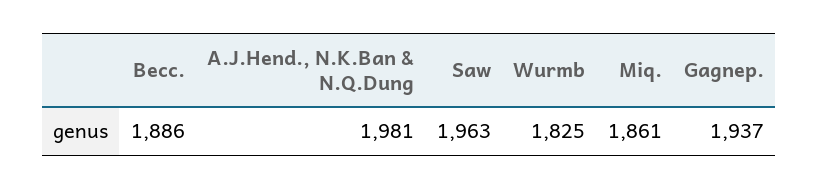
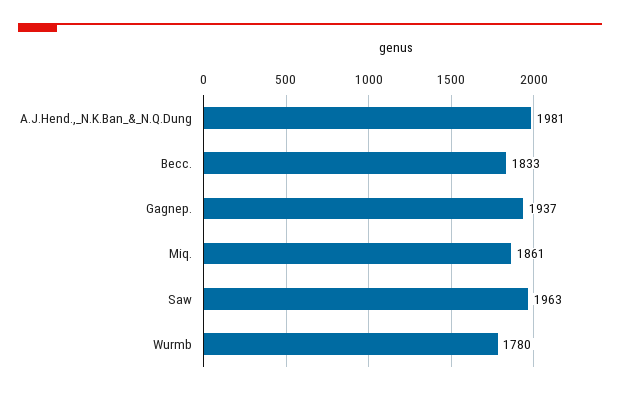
  {
-   "Becc.": 1886,
+   "Becc.": 1833,
    "A.J.Hend., N.K.Ban & N.Q.Dung": 1981,
    "Saw": 1963,
-   "Wurmb": 1825,
+   "Wurmb": 1780,
    "Miq.": 1861,
    "Gagnep.": 1937
  }

